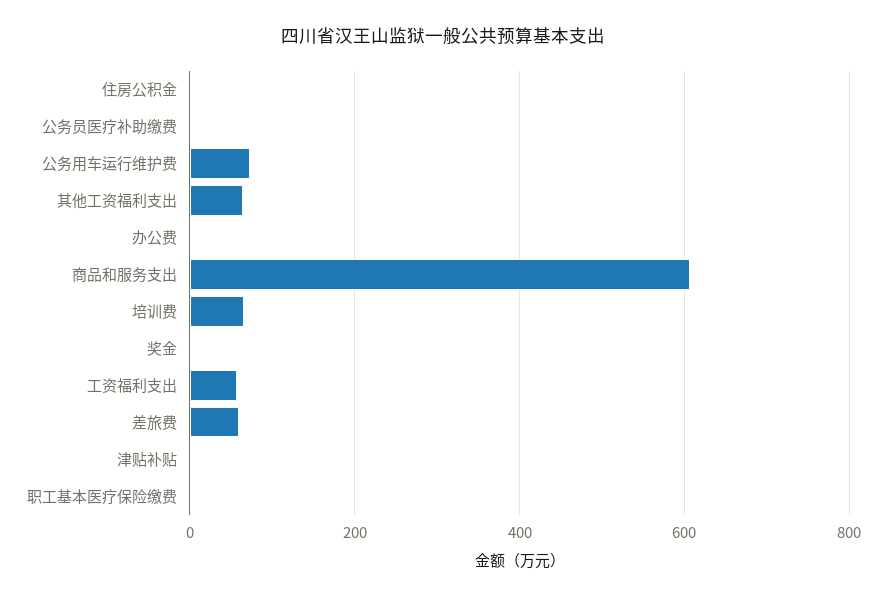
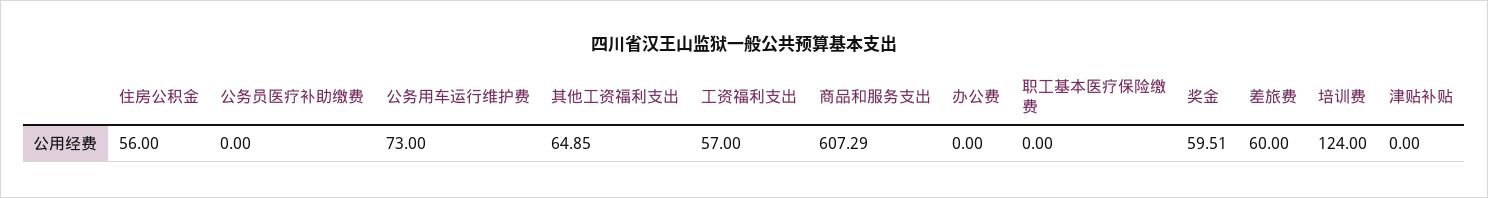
  {
-   "住房公积金": 0,
+   "住房公积金": 56,
    "公务员医疗补助缴费": 0,
    "公务用车运行维护费": 73,
    "其他工资福利支出": 64.85,
    "办公费": 0,
    "商品和服务支出": 607.29,
-   "培训费": 60,
+   "培训费": 124,
-   "奖金": 0,
+   "奖金": 59.51,
    "工资福利支出": 57,
    "差旅费": 60,
    "津贴补贴": 0,
    "职工基本医疗保险缴费": 0
  }

